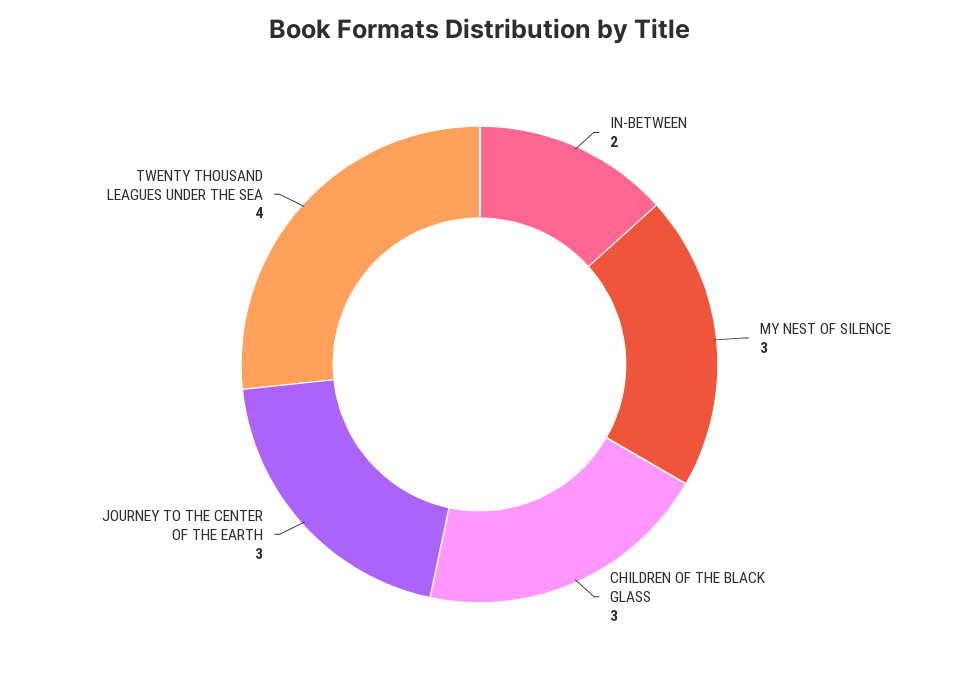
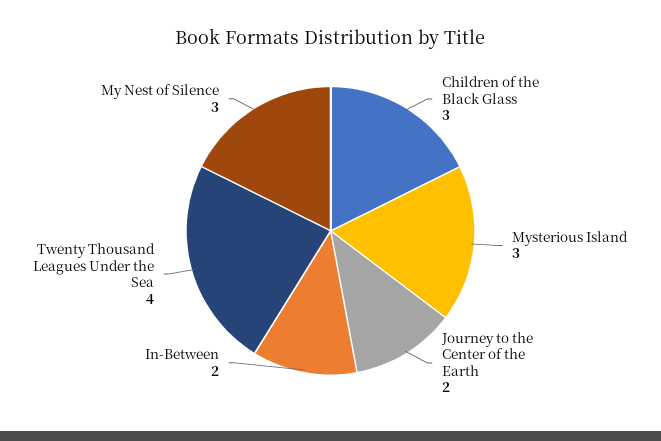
  {
    "IN-BETWEEN": 2,
    "MY NEST OF SILENCE": 3,
    "CHILDREN OF THE BLACK GLASS": 3,
-   "JOURNEY TO THE CENTER OF THE EARTH": 3,
+   "JOURNEY TO THE CENTER OF THE EARTH": 2,
-   "TWENTY THOUSAND LEAGUES UNDER THE SEA": 4
+   "TWENTY THOUSAND LEAGUES UNDER THE SEA": 4,
+   "Mysterious Island": 3
  }

